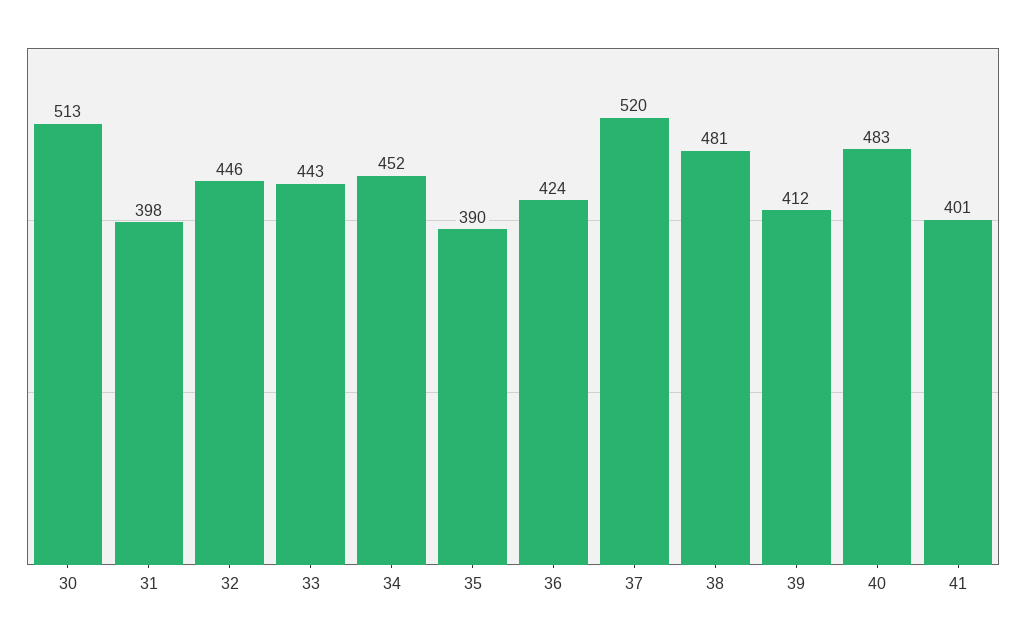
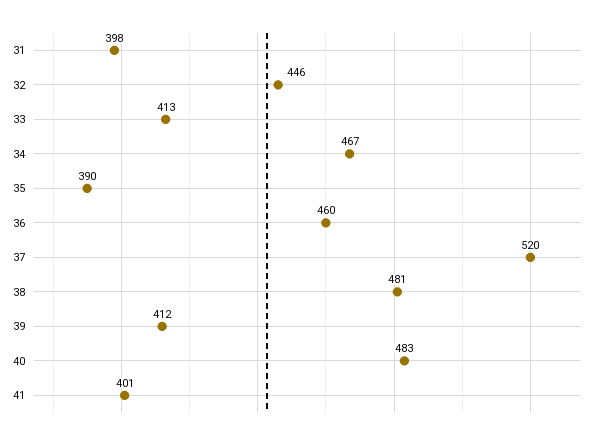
  {
-   "30": 513,
    "31": 398,
    "32": 446,
-   "33": 443,
+   "33": 413,
-   "34": 452,
+   "34": 467,
    "35": 390,
-   "36": 424,
+   "36": 460,
    "37": 520,
    "38": 481,
    "39": 412,
    "40": 483,
    "41": 401
  }

